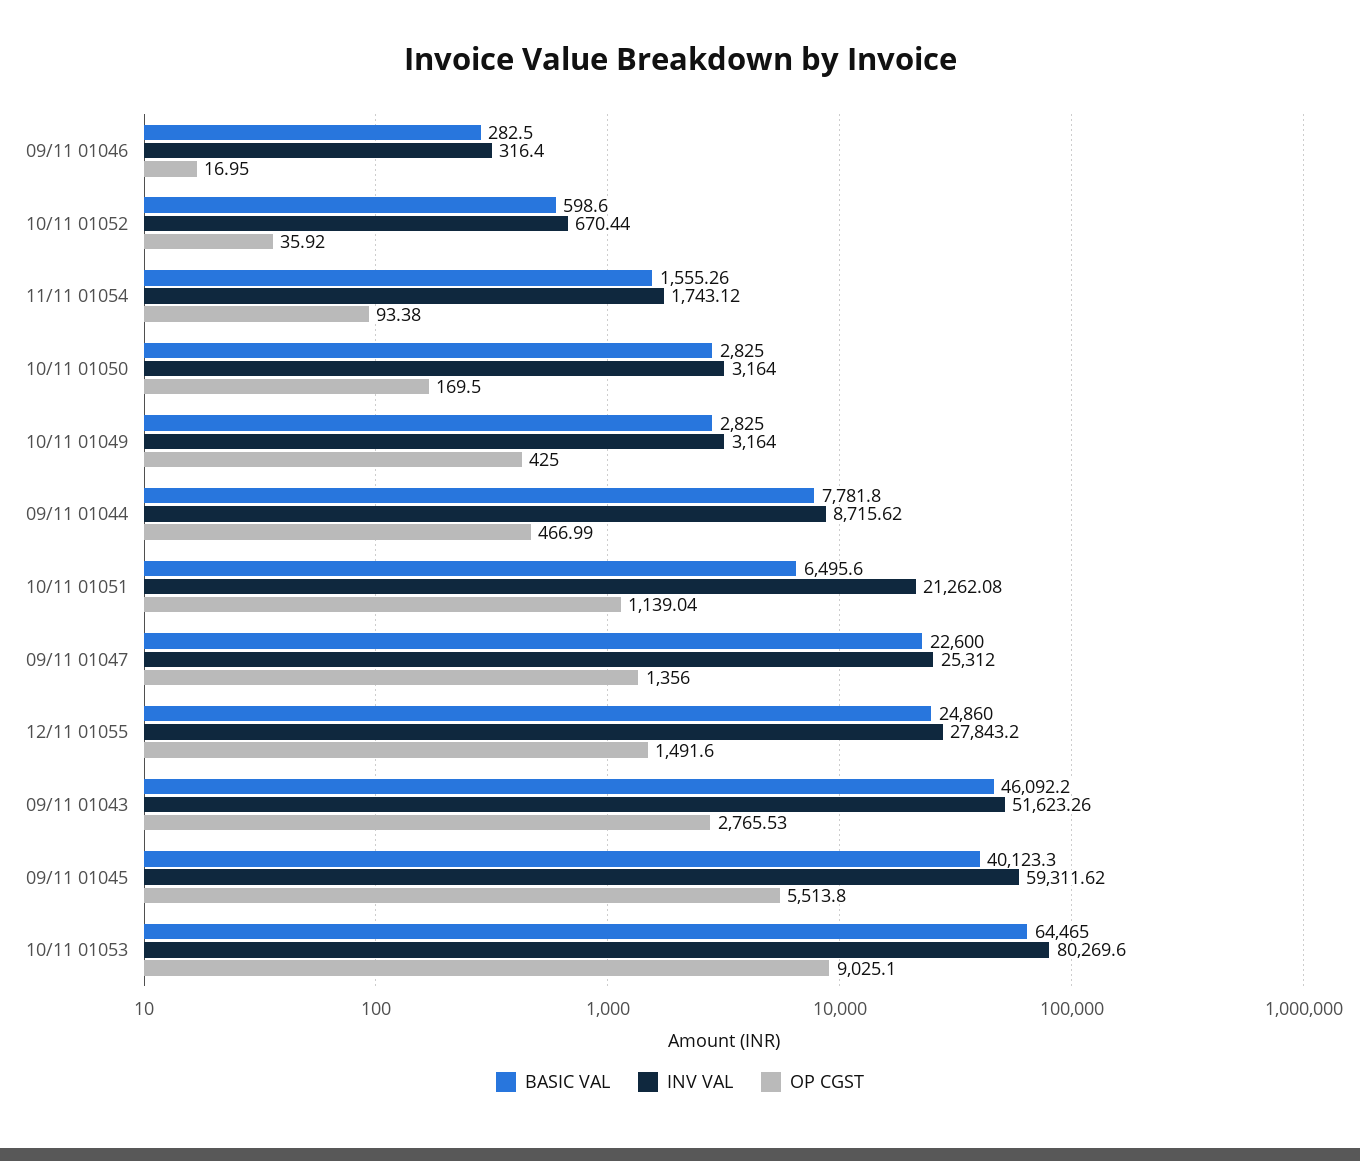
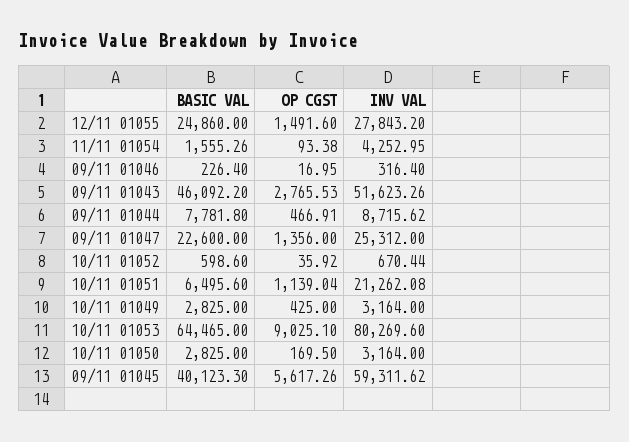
  {
    "BASIC VAL": {
-     "09/11 01046": 282.5,
+     "09/11 01046": 226.4,
      "10/11 01052": 598.6,
      "11/11 01054": 1555.26,
      "10/11 01050": 2825,
      "10/11 01049": 2825,
      "09/11 01044": 7781.8,
      "10/11 01051": 6495.6,
      "09/11 01047": 22600,
      "12/11 01055": 24860,
      "09/11 01043": 46092.2,
      "09/11 01045": 40123.3,
      "10/11 01053": 64465
    },
    "INV VAL": {
      "09/11 01046": 316.4,
      "10/11 01052": 670.44,
-     "11/11 01054": 1743.12,
+     "11/11 01054": 4252.95,
      "10/11 01050": 3164,
      "10/11 01049": 3164,
      "09/11 01044": 8715.62,
      "10/11 01051": 21262.08,
      "09/11 01047": 25312,
      "12/11 01055": 27843.2,
      "09/11 01043": 51623.26,
      "09/11 01045": 59311.62,
      "10/11 01053": 80269.6
    },
    "OP CGST": {
      "09/11 01046": 16.95,
      "10/11 01052": 35.92,
      "11/11 01054": 93.38,
      "10/11 01050": 169.5,
      "10/11 01049": 425,
-     "09/11 01044": 466.99,
+     "09/11 01044": 466.91,
      "10/11 01051": 1139.04,
      "09/11 01047": 1356,
      "12/11 01055": 1491.6,
      "09/11 01043": 2765.53,
-     "09/11 01045": 5513.8,
+     "09/11 01045": 5617.26,
      "10/11 01053": 9025.1
    }
  }

